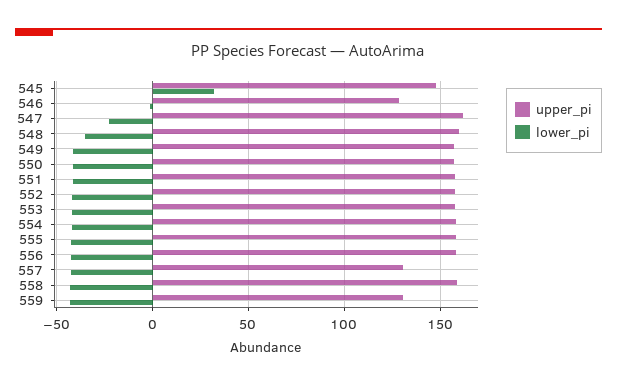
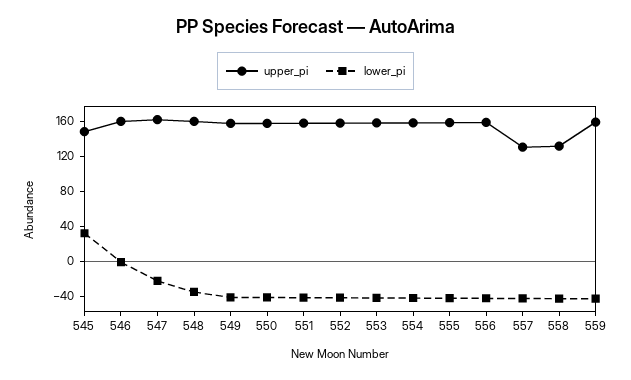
  {
    "upper_pi": {
      "545": 150,
-     "546": 130,
+     "546": 160,
      "547": 160,
      "548": 160,
      "549": 155,
      "550": 160,
      "551": 160,
      "552": 160,
      "553": 160,
      "554": 160,
      "555": 160,
      "556": 160,
      "557": 130,
-     "558": 160,
+     "558": 130,
-     "559": 130
+     "559": 160
    },
    "lower_pi": {
      "545": 30,
      "546": 0,
      "547": -25,
      "548": -35,
      "549": -40,
      "550": -40,
      "551": -40,
      "552": -40,
      "553": -40,
      "554": -40,
      "555": -40,
      "556": -45,
      "557": -45,
      "558": -45,
      "559": -45
    }
  }

